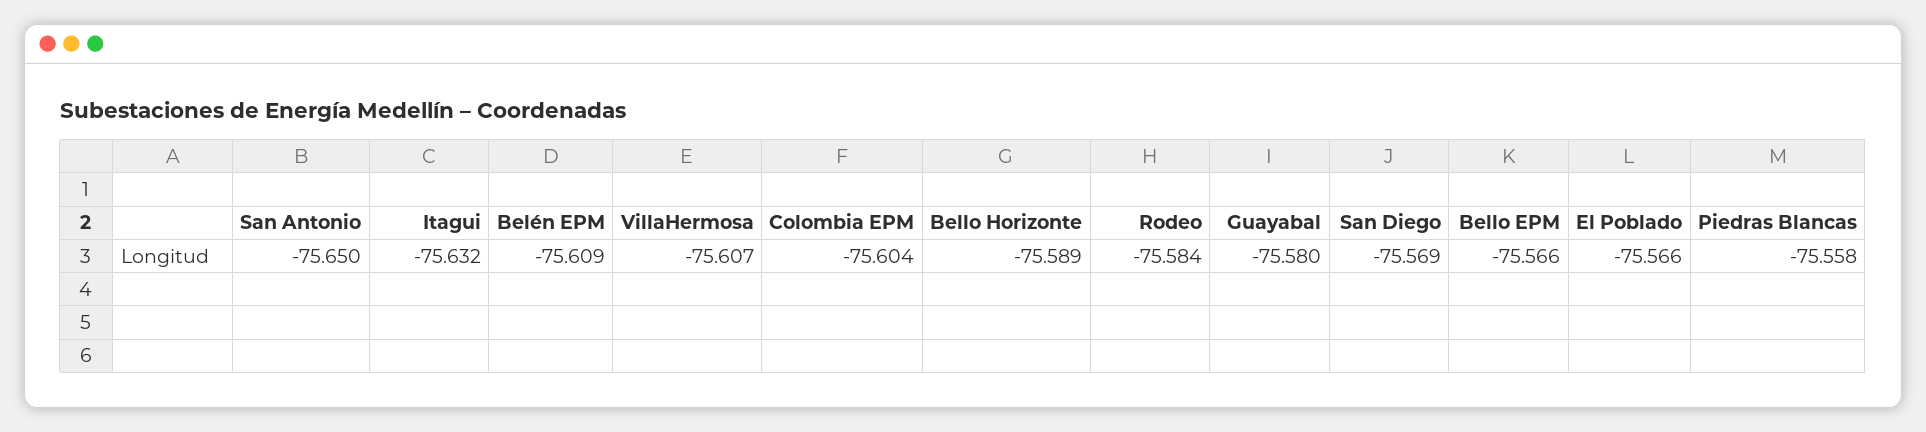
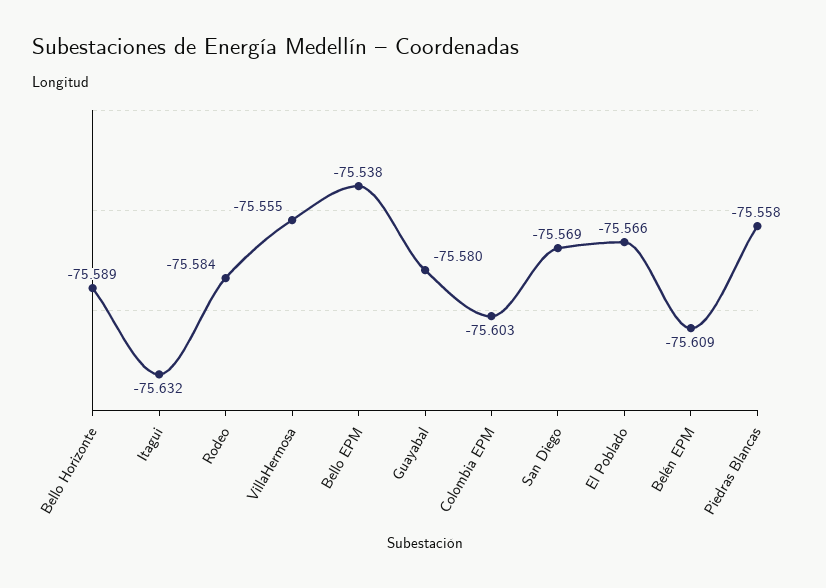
  {
-   "San Antonio": -75.65,
    "Itagui": -75.632,
    "Belén EPM": -75.609,
-   "VillaHermosa": -75.607,
+   "VillaHermosa": -75.555,
-   "Colombia EPM": -75.604,
+   "Colombia EPM": -75.603,
    "Bello Horizonte": -75.589,
    "Rodeo": -75.584,
    "Guayabal": -75.58,
    "San Diego": -75.569,
-   "Bello EPM": -75.566,
+   "Bello EPM": -75.538,
    "El Poblado": -75.566,
    "Piedras Blancas": -75.558
  }

